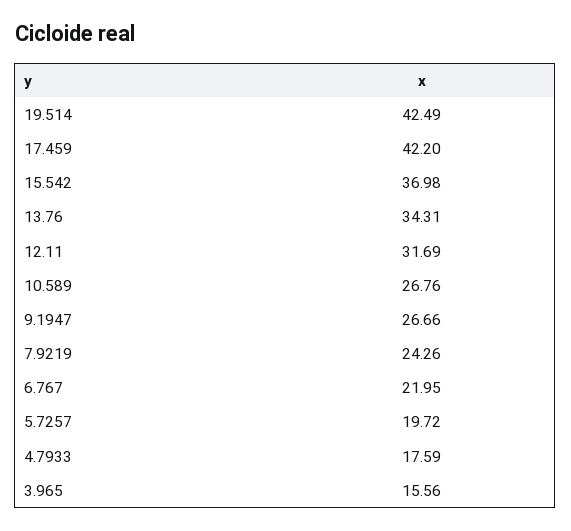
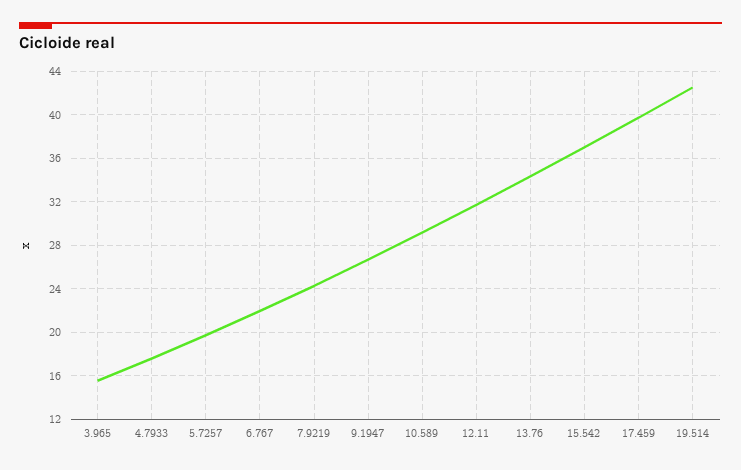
  {
    "19.514": 42.49,
-   "17.459": 42.2,
+   "17.459": 40,
    "15.542": 36.98,
    "13.76": 34.31,
    "12.11": 31.69,
-   "10.589": 26.76,
+   "10.589": 29,
    "9.1947": 26.66,
    "7.9219": 24.26,
    "6.767": 21.95,
    "5.7257": 19.72,
    "4.7933": 17.59,
    "3.965": 15.56
  }

